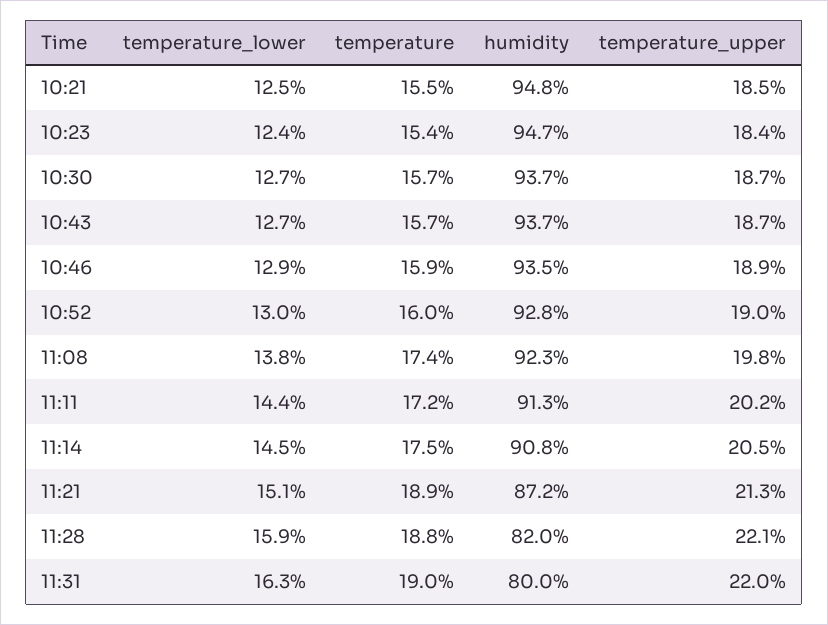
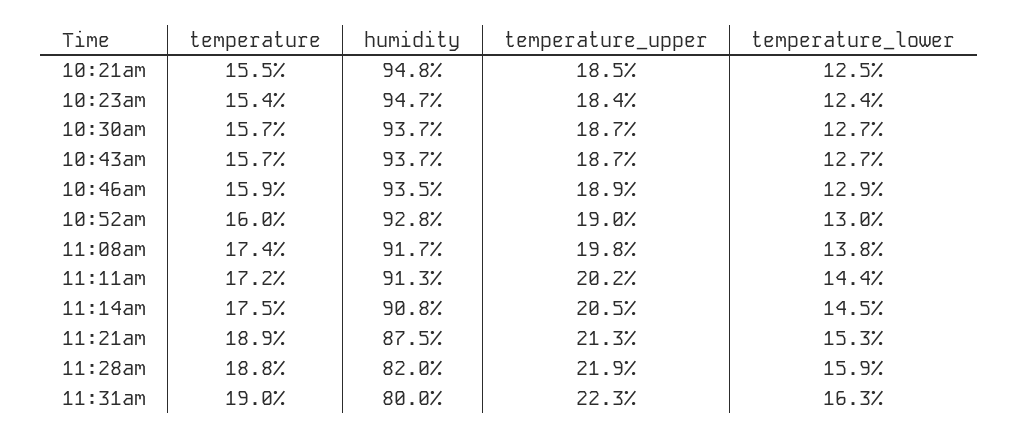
  {
    "temperature_lower": {
      "10:21": 12.5,
      "10:23": 12.4,
      "10:30": 12.7,
      "10:43": 12.7,
      "10:46": 12.9,
      "10:52": 13,
      "11:08": 13.8,
      "11:11": 14.4,
      "11:14": 14.5,
-     "11:21": 15.1,
+     "11:21": 15.3,
      "11:28": 15.9,
      "11:31": 16.3
    },
    "temperature": {
      "10:21": 15.5,
      "10:23": 15.4,
      "10:30": 15.7,
      "10:43": 15.7,
      "10:46": 15.9,
      "10:52": 16,
      "11:08": 17.4,
      "11:11": 17.2,
      "11:14": 17.5,
      "11:21": 18.9,
      "11:28": 18.8,
      "11:31": 19
    },
    "humidity": {
      "10:21": 94.8,
      "10:23": 94.7,
      "10:30": 93.7,
      "10:43": 93.7,
      "10:46": 93.5,
      "10:52": 92.8,
-     "11:08": 92.3,
+     "11:08": 91.7,
      "11:11": 91.3,
      "11:14": 90.8,
-     "11:21": 87.2,
+     "11:21": 87.5,
      "11:28": 82,
      "11:31": 80
    },
    "temperature_upper": {
      "10:21": 18.5,
      "10:23": 18.4,
      "10:30": 18.7,
      "10:43": 18.7,
      "10:46": 18.9,
      "10:52": 19,
      "11:08": 19.8,
      "11:11": 20.2,
      "11:14": 20.5,
      "11:21": 21.3,
-     "11:28": 22.1,
+     "11:28": 21.9,
-     "11:31": 22
+     "11:31": 22.3
    }
  }

